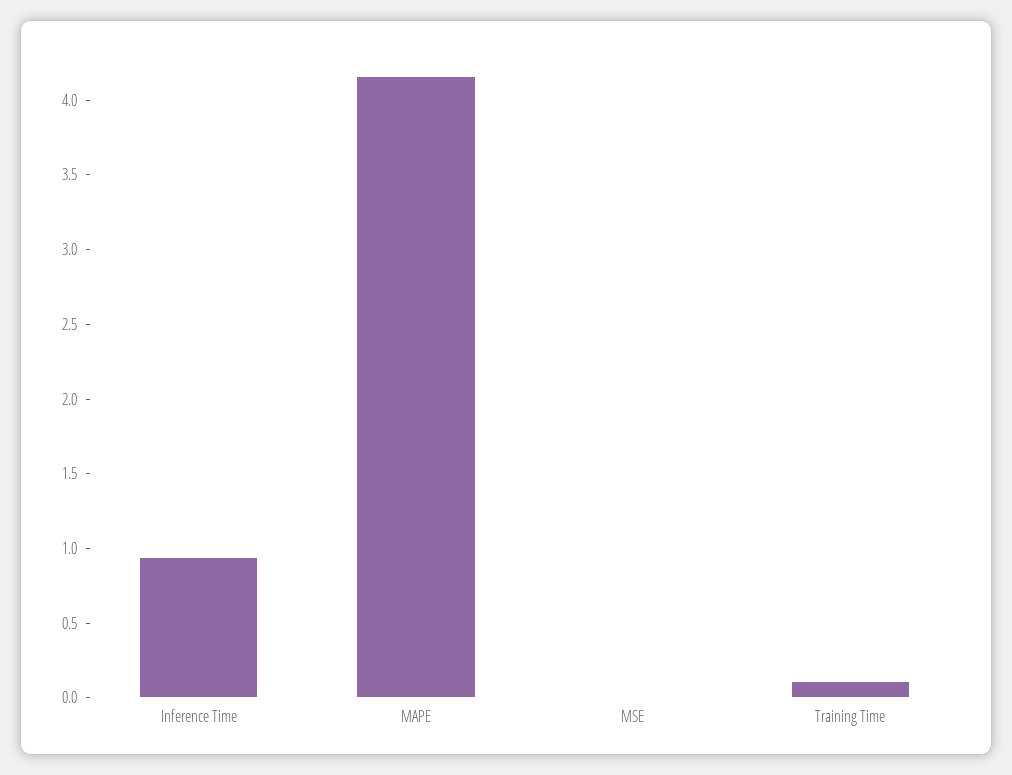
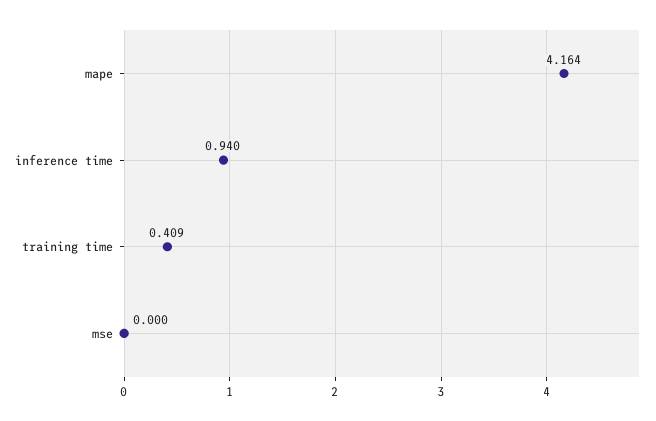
  {
    "Inference Time": 0.94,
    "MAPE": 4.164,
    "MSE": 0,
-   "Training Time": 0.1
+   "Training Time": 0.409
  }

